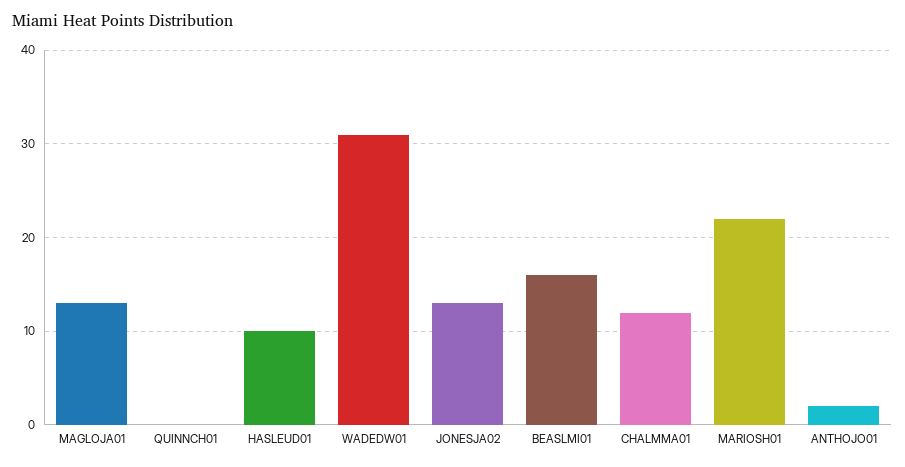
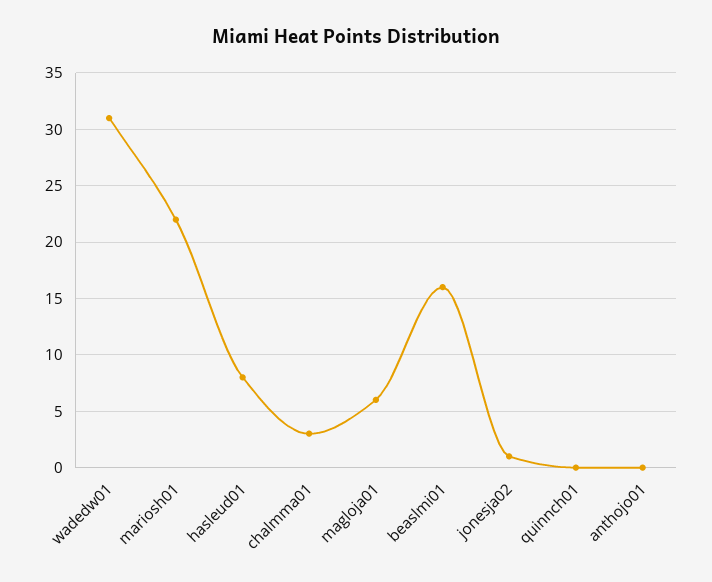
  {
-   "MAGLOJA01": 13,
+   "MAGLOJA01": 6,
    "QUINNCH01": 0,
-   "HASLEUD01": 10,
+   "HASLEUD01": 8,
    "WADEDW01": 31,
-   "JONESJA02": 13,
+   "JONESJA02": 1,
    "BEASLMI01": 16,
-   "CHALMMA01": 12,
+   "CHALMMA01": 3,
    "MARIOSH01": 22,
-   "ANTHOJO01": 2
+   "ANTHOJO01": 0
  }

